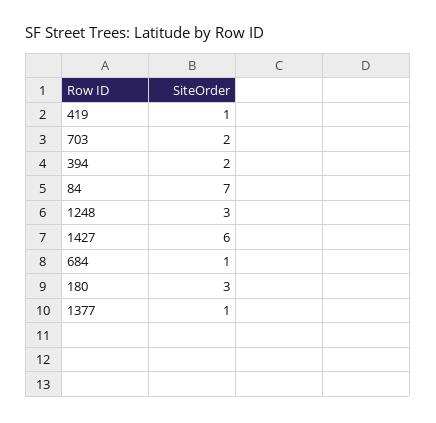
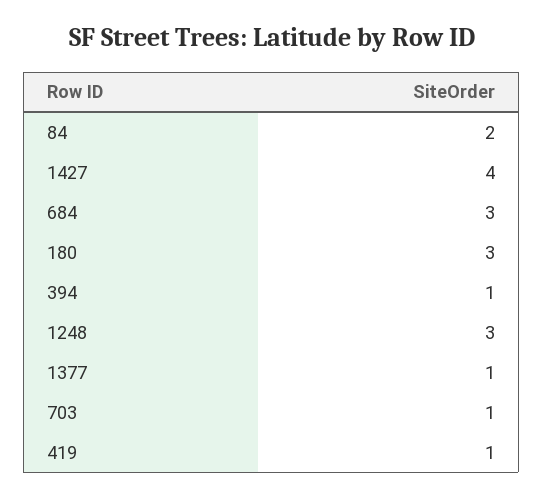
  {
    "419": 1,
-   "703": 2,
+   "703": 1,
-   "394": 2,
+   "394": 1,
-   "84": 7,
+   "84": 2,
    "1248": 3,
-   "1427": 6,
+   "1427": 4,
-   "684": 1,
+   "684": 3,
    "180": 3,
    "1377": 1
  }

